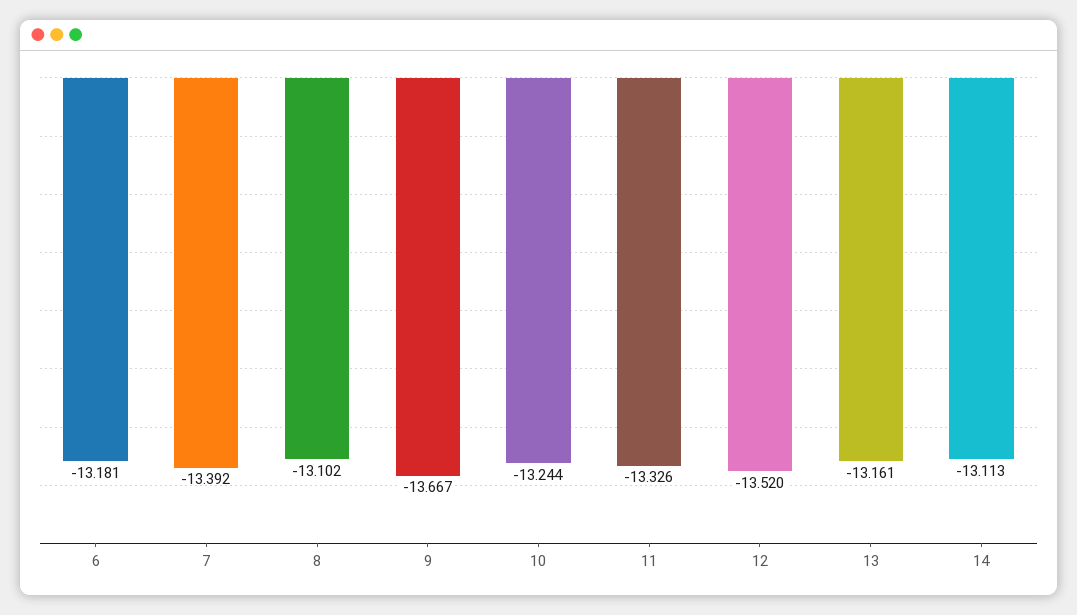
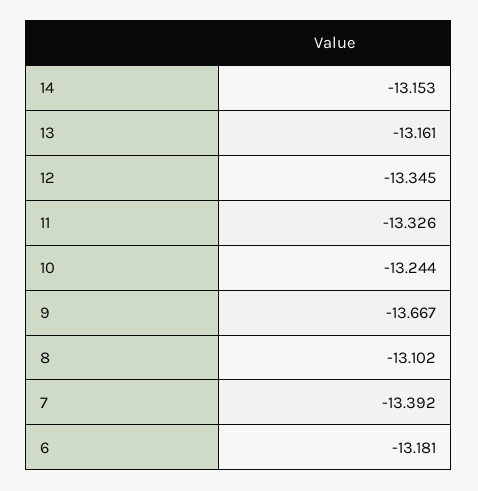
  {
    "6": -13.181,
    "7": -13.392,
    "8": -13.102,
    "9": -13.667,
    "10": -13.244,
    "11": -13.326,
-   "12": -13.52,
+   "12": -13.345,
    "13": -13.161,
-   "14": -13.113
+   "14": -13.153
  }

